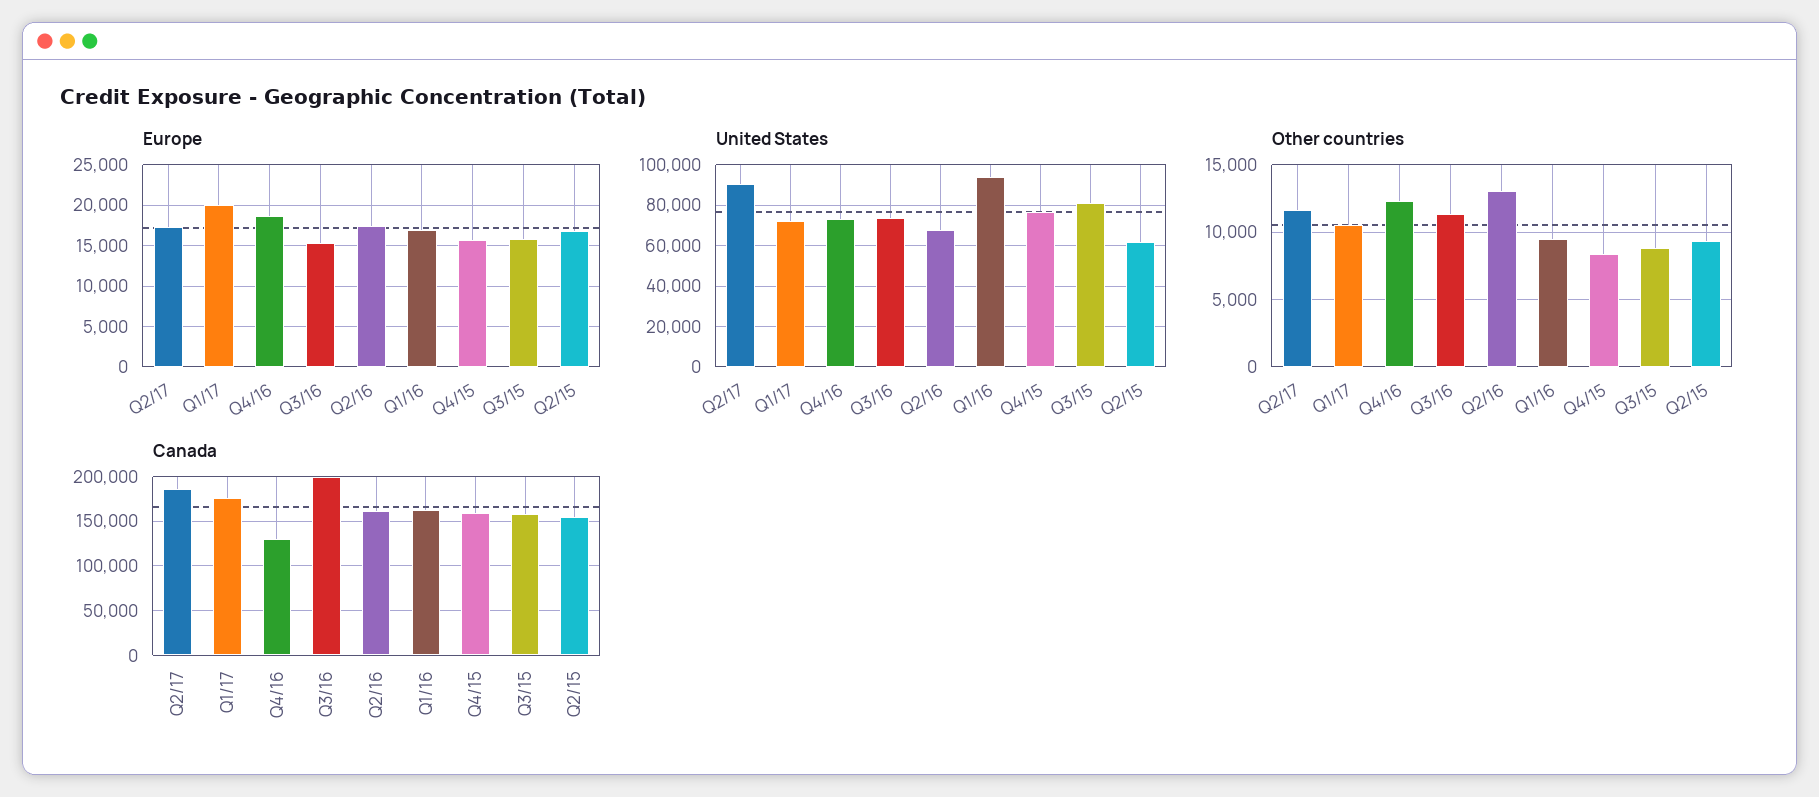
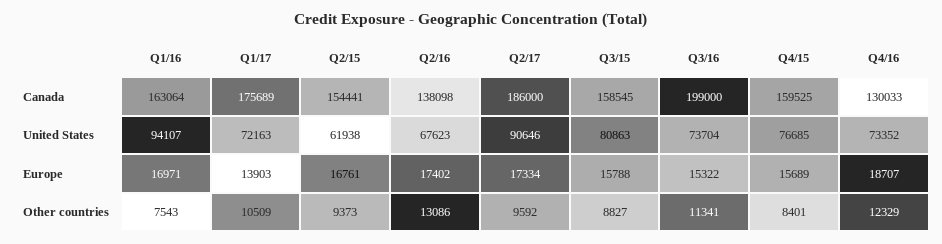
  {
    "Europe": {
      "Q2/17": 17334,
-     "Q1/17": 20000,
+     "Q1/17": 13903,
      "Q4/16": 18707,
      "Q3/16": 15322,
      "Q2/16": 17402,
      "Q1/16": 16971,
      "Q4/15": 15689,
      "Q3/15": 15788,
      "Q2/15": 16761
    },
    "United States": {
      "Q2/17": 90646,
      "Q1/17": 72163,
      "Q4/16": 73352,
      "Q3/16": 73704,
      "Q2/16": 67623,
      "Q1/16": 94107,
      "Q4/15": 76685,
      "Q3/15": 80863,
      "Q2/15": 61938
    },
    "Other countries": {
-     "Q2/17": 11500,
+     "Q2/17": 9592,
      "Q1/17": 10509,
      "Q4/16": 12329,
      "Q3/16": 11341,
      "Q2/16": 13086,
-     "Q1/16": 9500,
+     "Q1/16": 7543,
      "Q4/15": 8401,
      "Q3/15": 8827,
      "Q2/15": 9373
    },
    "Canada": {
      "Q2/17": 186000,
      "Q1/17": 175689,
      "Q4/16": 130033,
      "Q3/16": 199000,
-     "Q2/16": 160000,
+     "Q2/16": 138098,
      "Q1/16": 163064,
      "Q4/15": 159525,
      "Q3/15": 158545,
      "Q2/15": 154441
    }
  }

